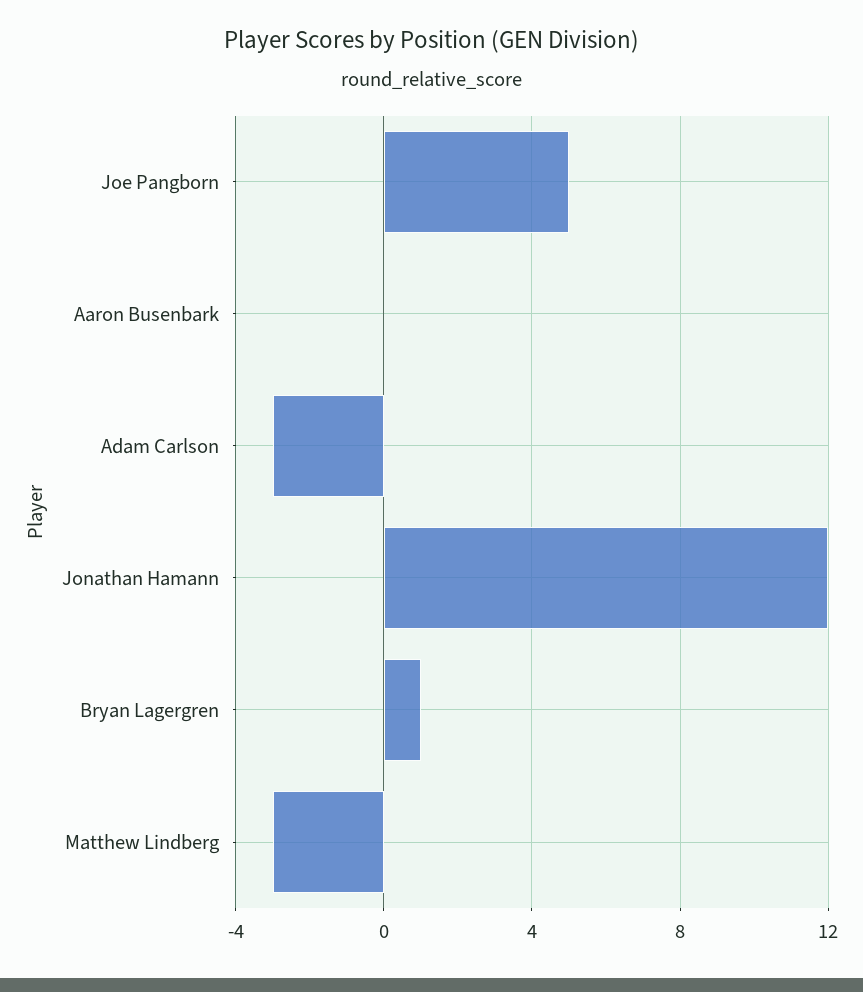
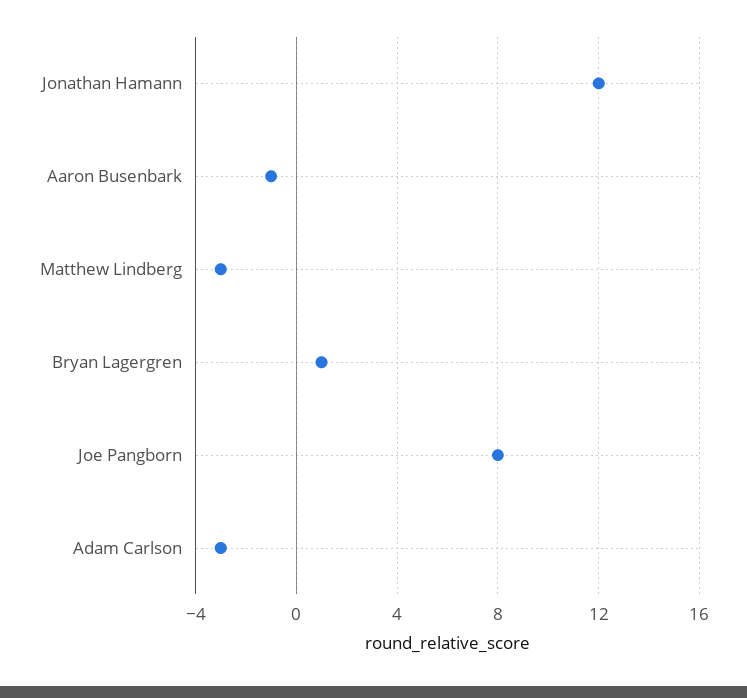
  {
-   "Joe Pangborn": 5,
+   "Joe Pangborn": 8,
-   "Aaron Busenbark": 0,
+   "Aaron Busenbark": -1,
    "Adam Carlson": -3,
    "Jonathan Hamann": 12,
    "Bryan Lagergren": 1,
    "Matthew Lindberg": -3
  }

